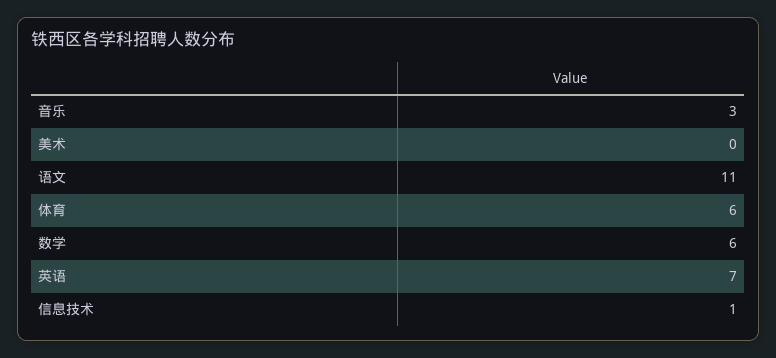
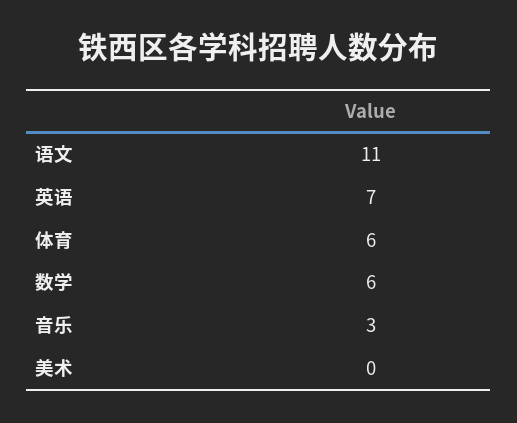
  {
    "音乐": 3,
    "美术": 0,
    "语文": 11,
    "体育": 6,
    "数学": 6,
-   "英语": 7,
+   "英语": 7
-   "信息技术": 1
  }

